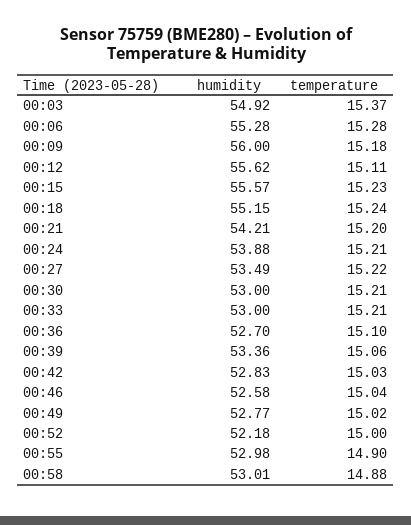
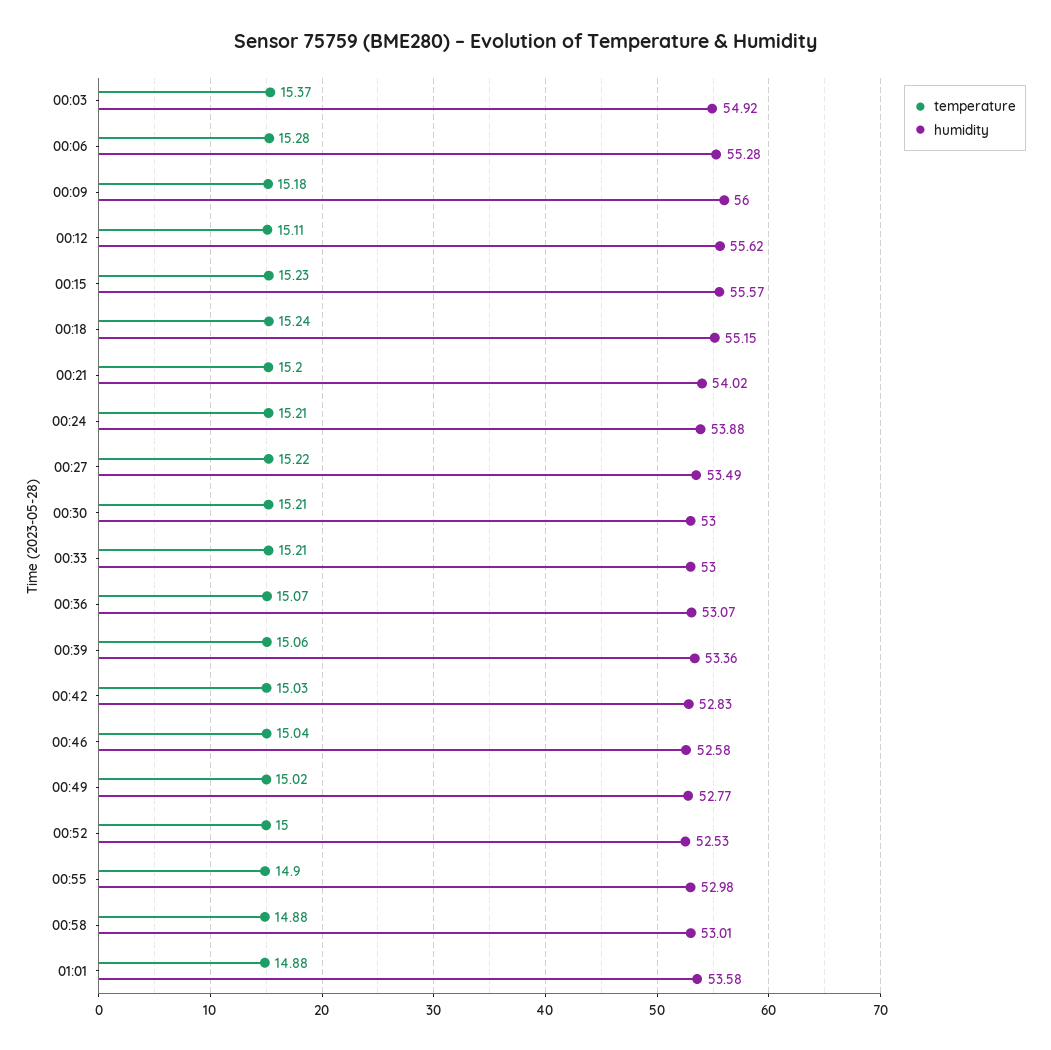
  {
    "humidity": {
      "00:03": 54.92,
      "00:06": 55.28,
      "00:09": 56,
      "00:12": 55.62,
      "00:15": 55.57,
      "00:18": 55.15,
-     "00:21": 54.21,
+     "00:21": 54.02,
      "00:24": 53.88,
      "00:27": 53.49,
      "00:30": 53,
      "00:33": 53,
-     "00:36": 52.7,
+     "00:36": 53.07,
      "00:39": 53.36,
      "00:42": 52.83,
      "00:46": 52.58,
      "00:49": 52.77,
-     "00:52": 52.18,
+     "00:52": 52.53,
      "00:55": 52.98,
-     "00:58": 53.01
+     "00:58": 53.01,
+     "01:01": 53.58
    },
    "temperature": {
      "00:03": 15.37,
      "00:06": 15.28,
      "00:09": 15.18,
      "00:12": 15.11,
      "00:15": 15.23,
      "00:18": 15.24,
      "00:21": 15.2,
      "00:24": 15.21,
      "00:27": 15.22,
      "00:30": 15.21,
      "00:33": 15.21,
-     "00:36": 15.1,
+     "00:36": 15.07,
      "00:39": 15.06,
      "00:42": 15.03,
      "00:46": 15.04,
      "00:49": 15.02,
      "00:52": 15,
      "00:55": 14.9,
-     "00:58": 14.88
+     "00:58": 14.88,
+     "01:01": 14.88
    }
  }

